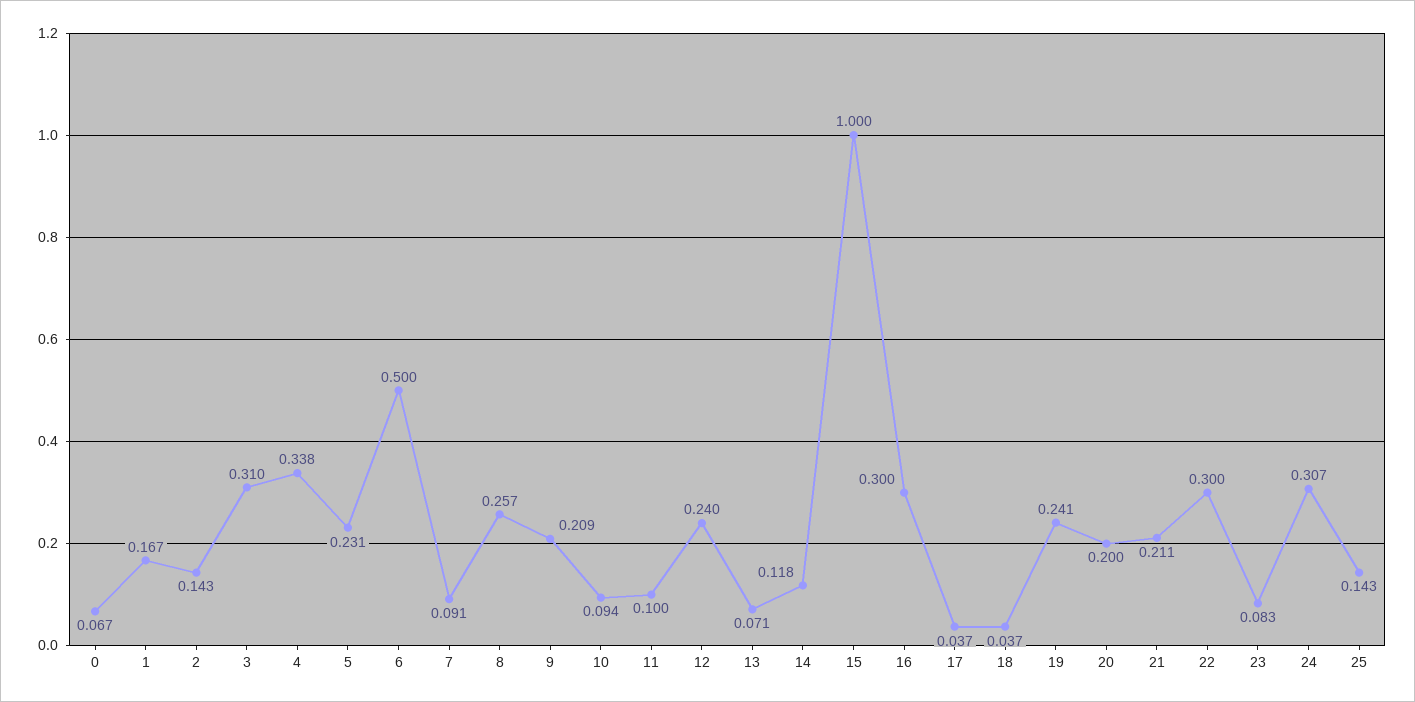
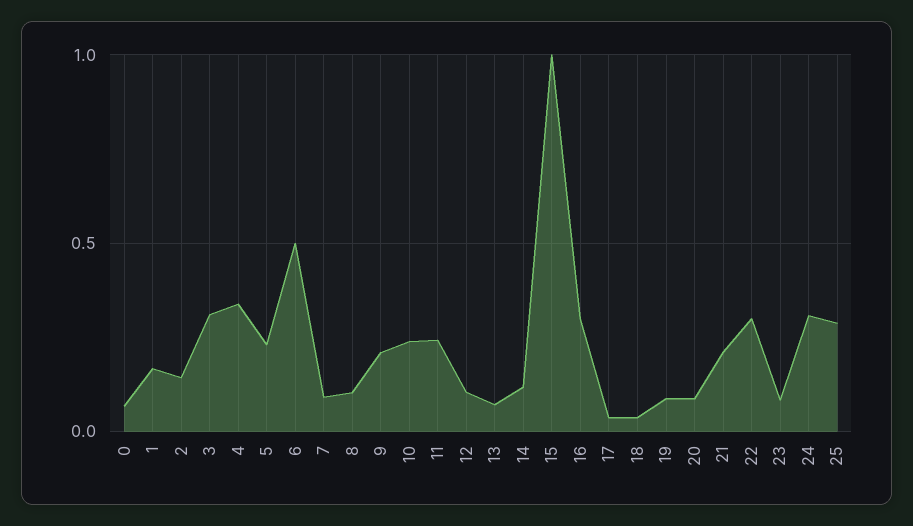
  {
    "0": 0.067,
    "1": 0.167,
    "2": 0.143,
    "3": 0.31,
    "4": 0.338,
    "5": 0.231,
    "6": 0.5,
    "7": 0.091,
-   "8": 0.257,
+   "8": 0.1,
    "9": 0.209,
-   "10": 0.094,
+   "10": 0.25,
-   "11": 0.1,
+   "11": 0.25,
-   "12": 0.24,
+   "12": 0.1,
    "13": 0.071,
    "14": 0.118,
    "15": 1,
    "16": 0.3,
    "17": 0.037,
    "18": 0.037,
-   "19": 0.241,
+   "19": 0.1,
-   "20": 0.2,
+   "20": 0.1,
    "21": 0.211,
    "22": 0.3,
    "23": 0.083,
    "24": 0.307,
-   "25": 0.143
+   "25": 0.3
  }

